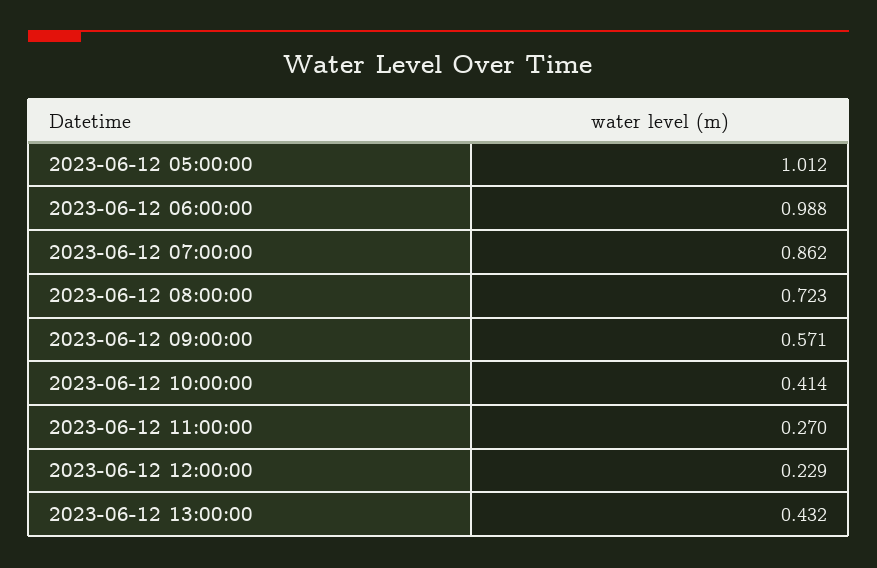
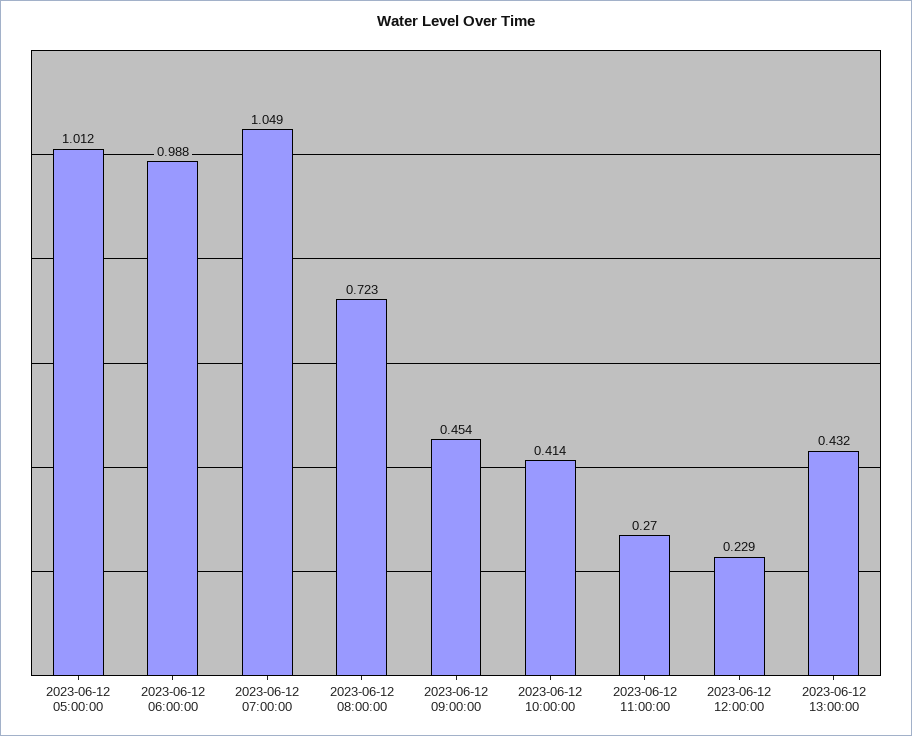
  {
    "2023-06-12 05:00:00": 1.012,
    "2023-06-12 06:00:00": 0.988,
-   "2023-06-12 07:00:00": 0.862,
+   "2023-06-12 07:00:00": 1.049,
    "2023-06-12 08:00:00": 0.723,
-   "2023-06-12 09:00:00": 0.571,
+   "2023-06-12 09:00:00": 0.454,
    "2023-06-12 10:00:00": 0.414,
    "2023-06-12 11:00:00": 0.27,
    "2023-06-12 12:00:00": 0.229,
    "2023-06-12 13:00:00": 0.432
  }

